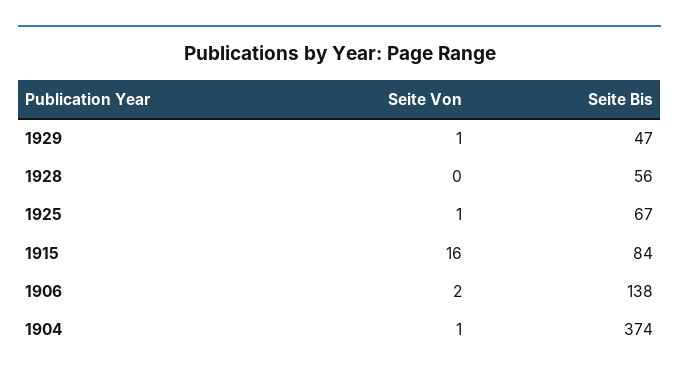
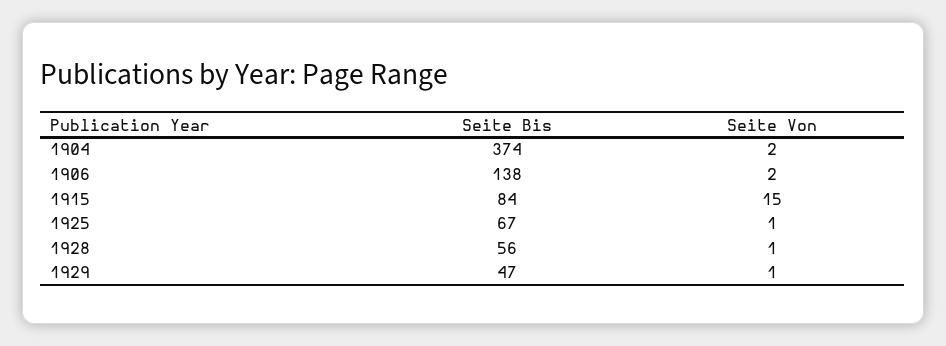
  {
    "Seite Von": {
      "1929": 1,
-     "1928": 0,
+     "1928": 1,
      "1925": 1,
-     "1915": 16,
+     "1915": 15,
      "1906": 2,
-     "1904": 1
+     "1904": 2
    },
    "Seite Bis": {
      "1929": 47,
      "1928": 56,
      "1925": 67,
      "1915": 84,
      "1906": 138,
      "1904": 374
    }
  }

